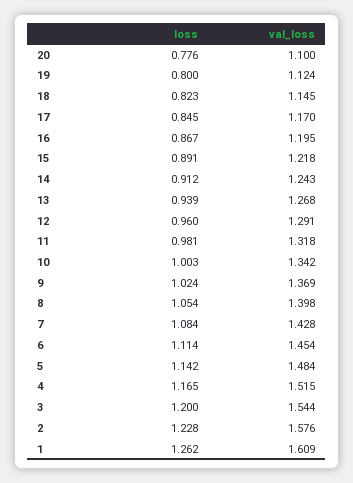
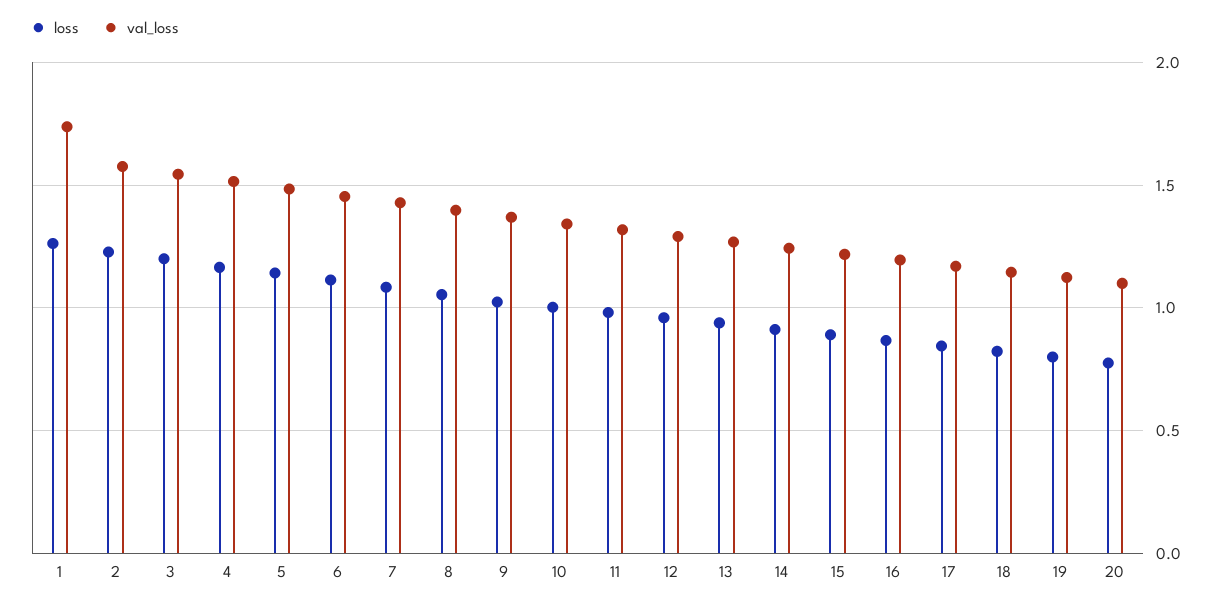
  {
    "loss": {
      "20": 0.776,
      "19": 0.8,
      "18": 0.823,
      "17": 0.845,
      "16": 0.867,
      "15": 0.891,
      "14": 0.912,
      "13": 0.939,
      "12": 0.96,
      "11": 0.981,
      "10": 1.003,
      "9": 1.024,
      "8": 1.054,
      "7": 1.084,
      "6": 1.114,
      "5": 1.142,
      "4": 1.165,
      "3": 1.2,
      "2": 1.228,
      "1": 1.262
    },
    "val_loss": {
      "20": 1.1,
      "19": 1.124,
      "18": 1.145,
      "17": 1.17,
      "16": 1.195,
      "15": 1.218,
      "14": 1.243,
      "13": 1.268,
      "12": 1.291,
      "11": 1.318,
      "10": 1.342,
      "9": 1.369,
      "8": 1.398,
      "7": 1.428,
      "6": 1.454,
      "5": 1.484,
      "4": 1.515,
      "3": 1.544,
      "2": 1.576,
-     "1": 1.609
+     "1": 1.75
    }
  }

